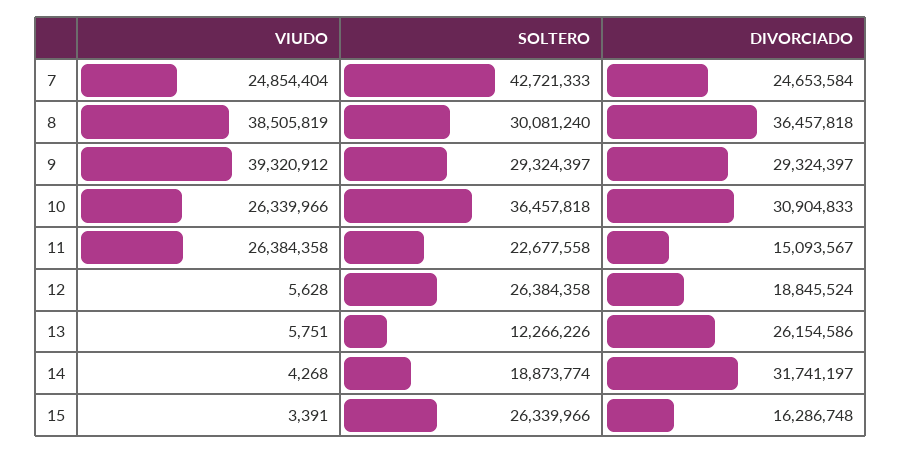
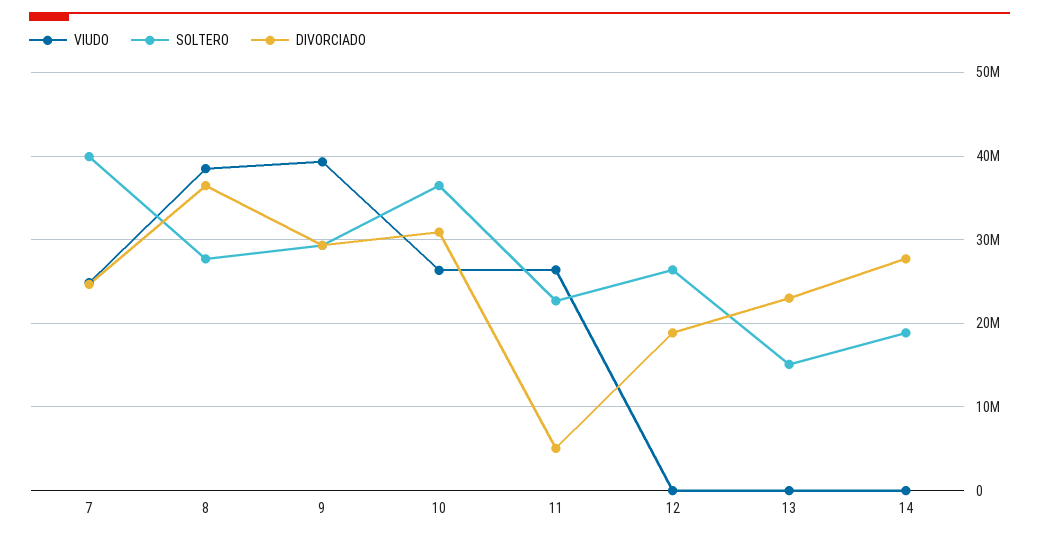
  {
    "VIUDO": {
      "7": 24854404,
      "8": 38505819,
      "9": 39320912,
      "10": 26339966,
      "11": 26384358,
      "12": 5628,
      "13": 5751,
-     "14": 4268,
+     "14": 4268
-     "15": 3391
    },
    "SOLTERO": {
-     "7": 42721333,
+     "7": 40000000,
-     "8": 30081240,
+     "8": 28000000,
      "9": 29324397,
      "10": 36457818,
      "11": 22677558,
      "12": 26384358,
-     "13": 12266226,
+     "13": 15000000,
-     "14": 18873774,
+     "14": 18873774
-     "15": 26339966
    },
    "DIVORCIADO": {
      "7": 24653584,
      "8": 36457818,
      "9": 29324397,
      "10": 30904833,
-     "11": 15093567,
+     "11": 5000000,
      "12": 18845524,
-     "13": 26154586,
+     "13": 23000000,
-     "14": 31741197,
+     "14": 28000000
-     "15": 16286748
    }
  }

